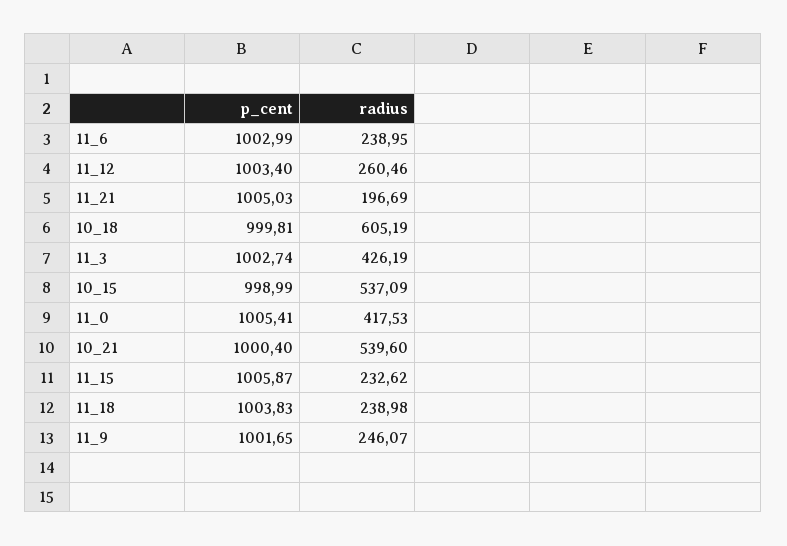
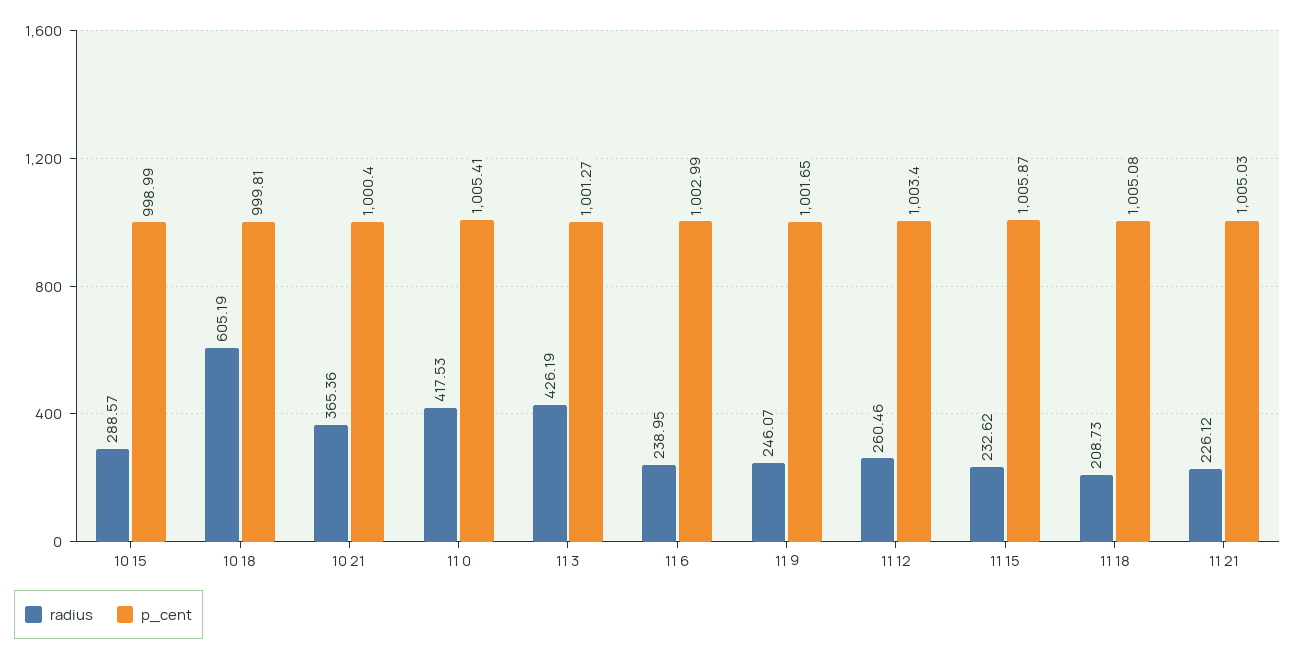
  {
    "p_cent": {
      "11_6": 1002.99,
      "11_12": 1003.4,
      "11_21": 1005.03,
      "10_18": 999.81,
-     "11_3": 1002.74,
+     "11_3": 1001.27,
      "10_15": 998.99,
      "11_0": 1005.41,
      "10_21": 1000.4,
      "11_15": 1005.87,
-     "11_18": 1003.83,
+     "11_18": 1005.08,
      "11_9": 1001.65
    },
    "radius": {
      "11_6": 238.95,
      "11_12": 260.46,
-     "11_21": 196.69,
+     "11_21": 226.12,
      "10_18": 605.19,
      "11_3": 426.19,
-     "10_15": 537.09,
+     "10_15": 288.57,
      "11_0": 417.53,
-     "10_21": 539.6,
+     "10_21": 365.36,
      "11_15": 232.62,
-     "11_18": 238.98,
+     "11_18": 208.73,
      "11_9": 246.07
    }
  }

